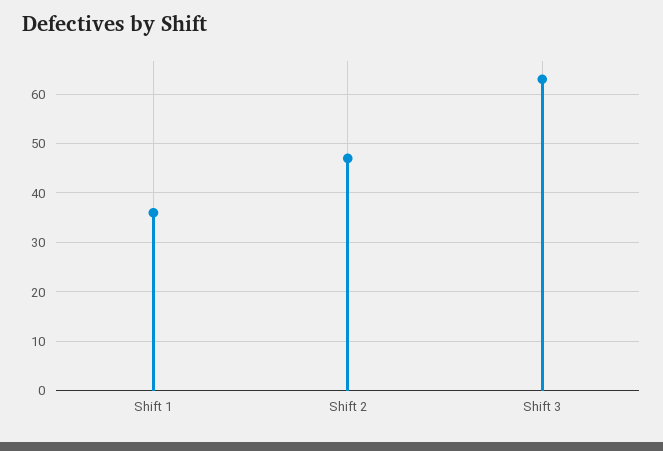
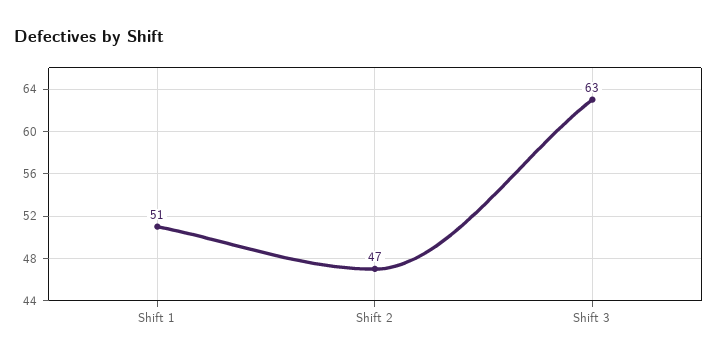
  {
-   "Shift 1": 35,
+   "Shift 1": 51,
    "Shift 2": 47,
    "Shift 3": 63
  }

